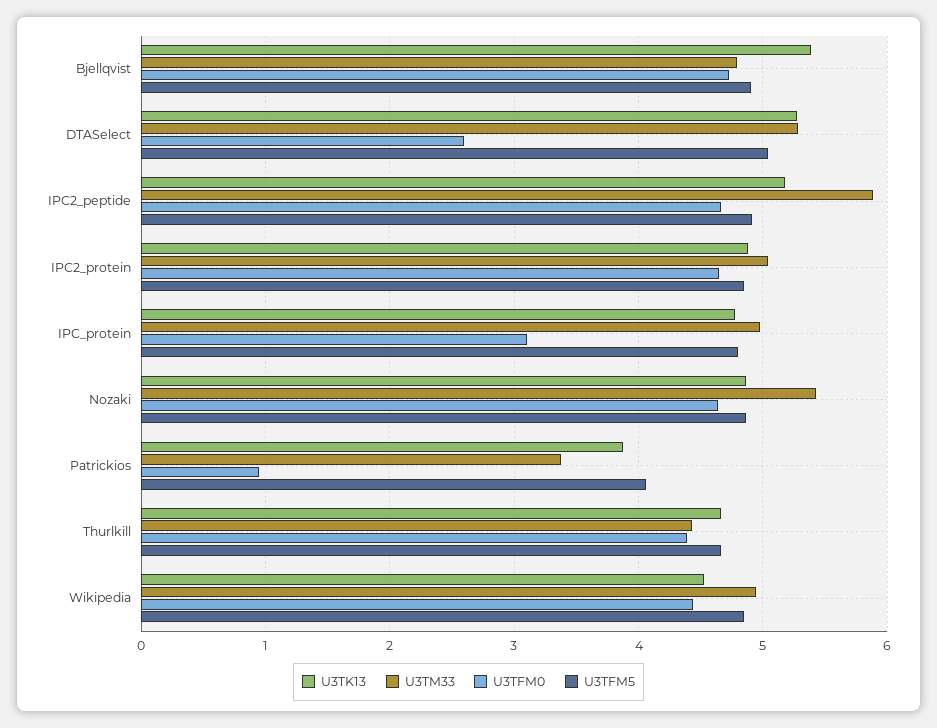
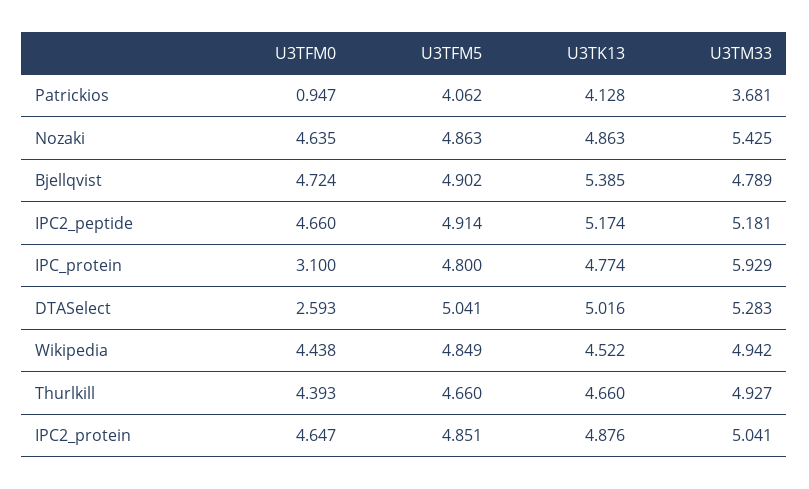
  {
    "U3TK13": {
      "Bjellqvist": 5.385,
-     "DTASelect": 5.3,
+     "DTASelect": 5.016,
      "IPC2_peptide": 5.174,
      "IPC2_protein": 4.876,
      "IPC_protein": 4.774,
      "Nozaki": 4.863,
-     "Patrickios": 3.9,
+     "Patrickios": 4.128,
      "Thurlkill": 4.66,
      "Wikipedia": 4.522
    },
    "U3TM33": {
      "Bjellqvist": 4.789,
      "DTASelect": 5.283,
-     "IPC2_peptide": 5.9,
+     "IPC2_peptide": 5.181,
      "IPC2_protein": 5.041,
-     "IPC_protein": 5,
+     "IPC_protein": 5.929,
      "Nozaki": 5.425,
-     "Patrickios": 3.4,
+     "Patrickios": 3.681,
-     "Thurlkill": 4.4,
+     "Thurlkill": 4.927,
      "Wikipedia": 4.942
    },
    "U3TFM0": {
      "Bjellqvist": 4.724,
      "DTASelect": 2.593,
      "IPC2_peptide": 4.66,
      "IPC2_protein": 4.647,
      "IPC_protein": 3.1,
      "Nozaki": 4.635,
      "Patrickios": 0.947,
      "Thurlkill": 4.393,
      "Wikipedia": 4.438
    },
    "U3TFM5": {
      "Bjellqvist": 4.902,
      "DTASelect": 5.041,
      "IPC2_peptide": 4.914,
      "IPC2_protein": 4.851,
      "IPC_protein": 4.8,
      "Nozaki": 4.863,
      "Patrickios": 4.062,
      "Thurlkill": 4.66,
      "Wikipedia": 4.849
    }
  }

